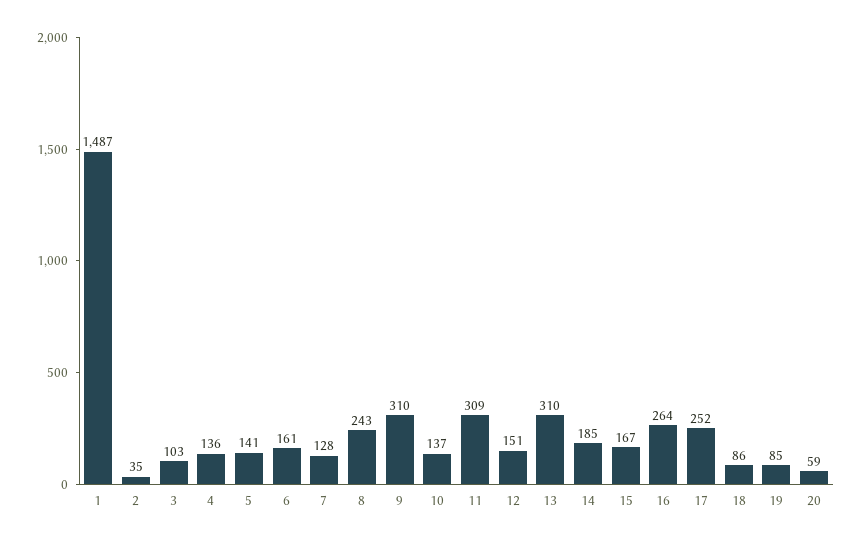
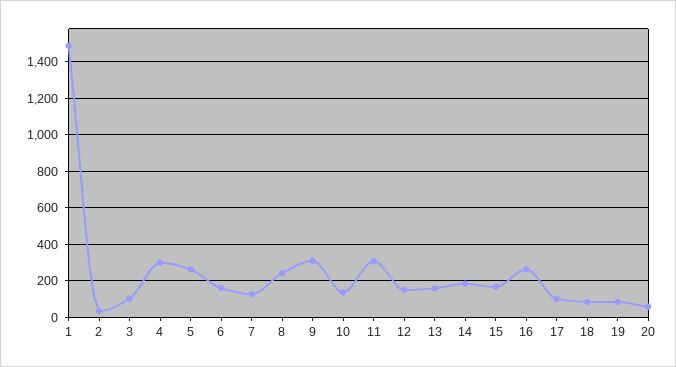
  {
    "1": 1487,
    "2": 35,
    "3": 103,
-   "4": 136,
+   "4": 300,
-   "5": 141,
+   "5": 250,
    "6": 161,
    "7": 128,
    "8": 243,
    "9": 310,
    "10": 137,
    "11": 309,
    "12": 151,
-   "13": 310,
+   "13": 150,
    "14": 185,
    "15": 167,
    "16": 264,
-   "17": 252,
+   "17": 100,
    "18": 86,
    "19": 85,
    "20": 59
  }

